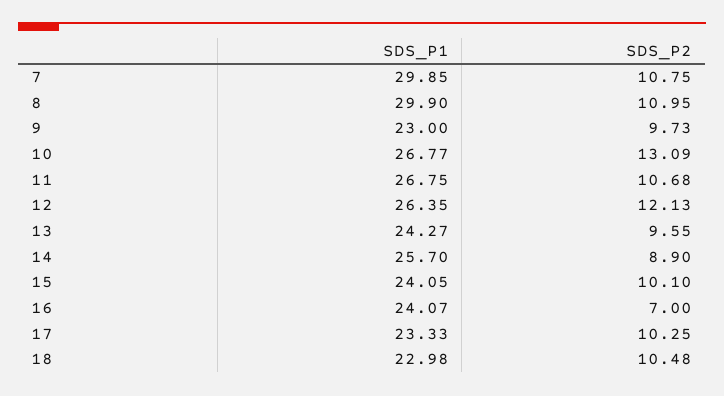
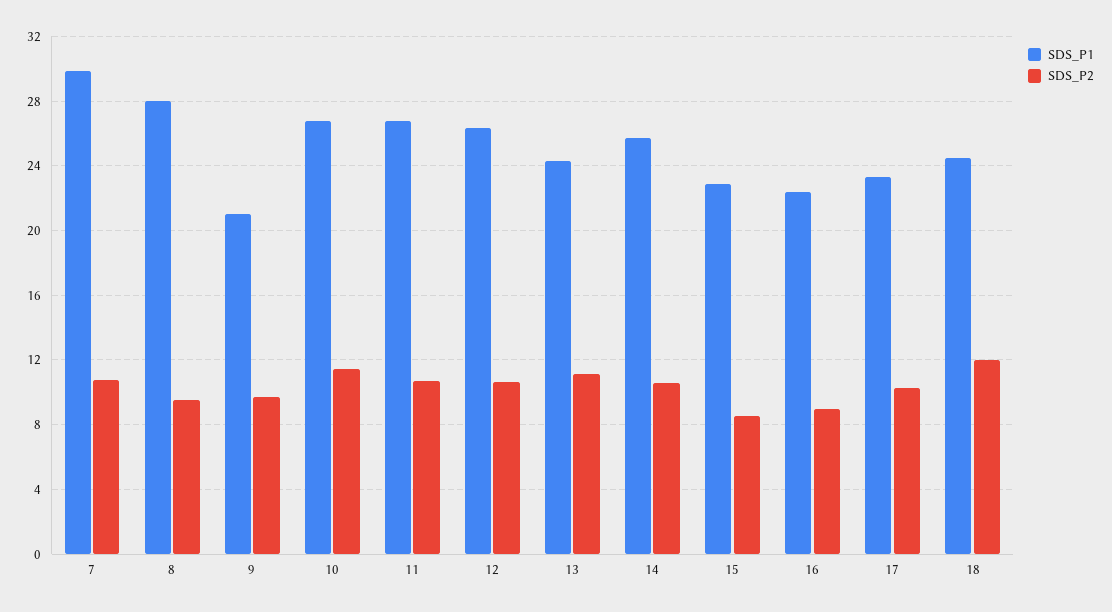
  {
    "SDS_P1": {
      "7": 29.85,
-     "8": 29.9,
+     "8": 28,
-     "9": 23,
+     "9": 21,
      "10": 26.77,
      "11": 26.75,
      "12": 26.35,
      "13": 24.27,
      "14": 25.7,
-     "15": 24.05,
+     "15": 23,
-     "16": 24.07,
+     "16": 22.5,
      "17": 23.33,
-     "18": 22.98
+     "18": 24.5
    },
    "SDS_P2": {
      "7": 10.75,
-     "8": 10.95,
+     "8": 9.5,
      "9": 9.73,
-     "10": 13.09,
+     "10": 11.5,
      "11": 10.68,
-     "12": 12.13,
+     "12": 10.5,
-     "13": 9.55,
+     "13": 11,
-     "14": 8.9,
+     "14": 10.5,
-     "15": 10.1,
+     "15": 8.5,
-     "16": 7,
+     "16": 9,
      "17": 10.25,
-     "18": 10.48
+     "18": 12
    }
  }

